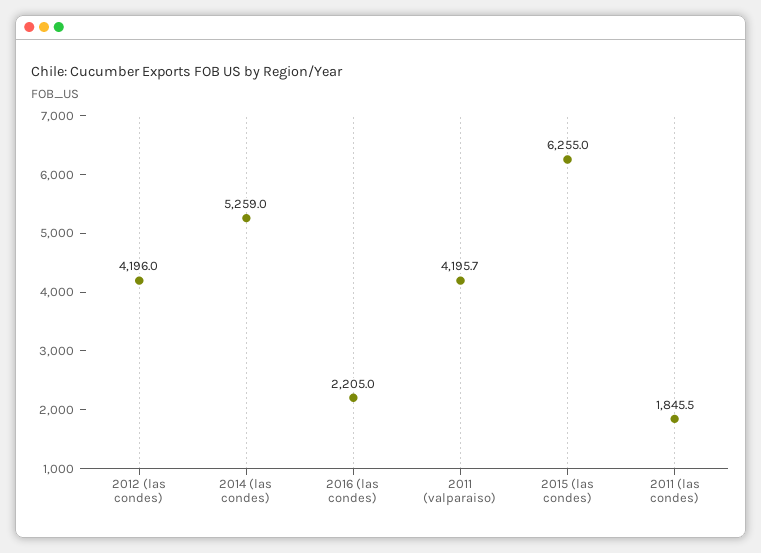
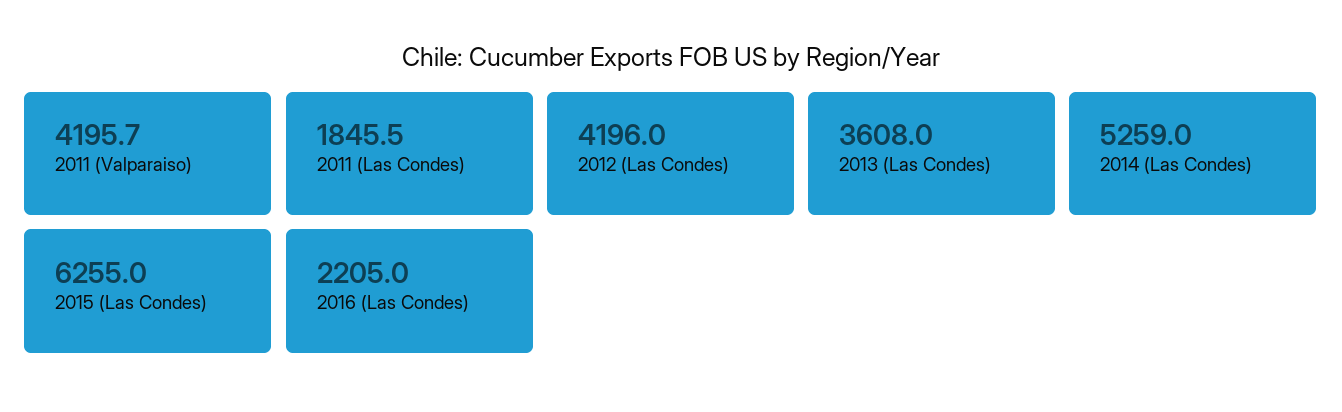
  {
    "2012 (las condes)": 4196,
    "2014 (las condes)": 5259,
    "2016 (las condes)": 2205,
    "2011 (valparaiso)": 4195.7,
    "2015 (las condes)": 6255,
-   "2011 (las condes)": 1845.5
+   "2011 (las condes)": 1845.5,
+   "2013 (Las Condes)": 3608
  }

